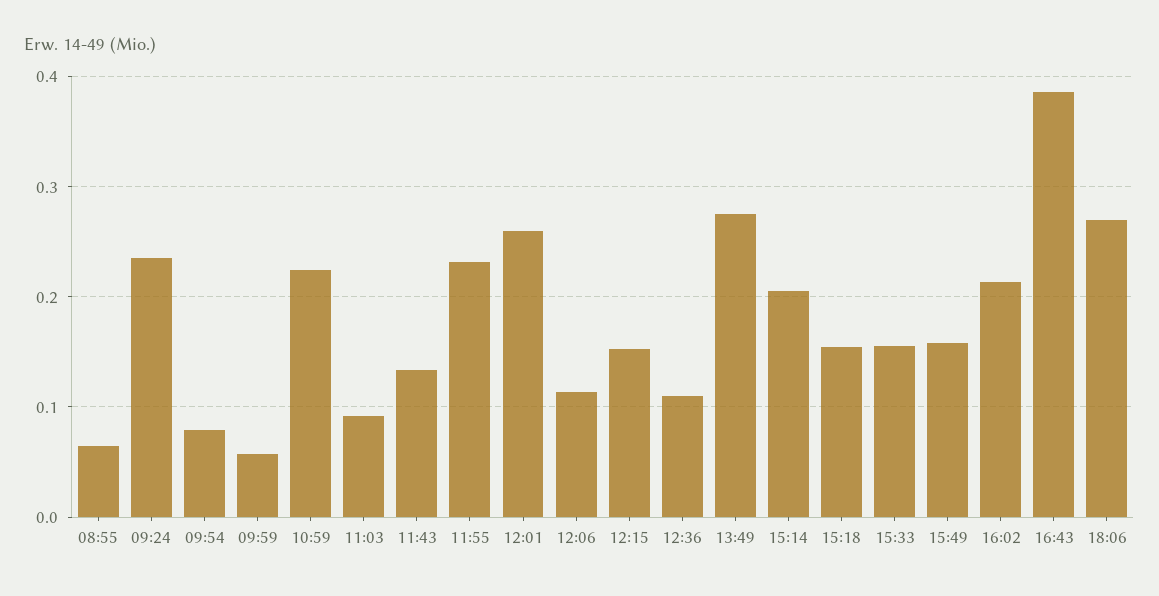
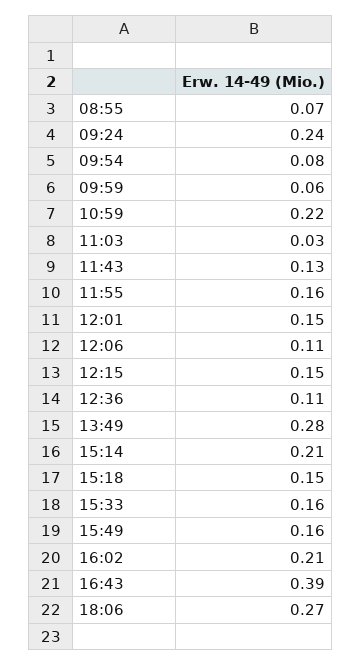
  {
    "08:55": 0.07,
    "09:24": 0.24,
    "09:54": 0.08,
    "09:59": 0.06,
    "10:59": 0.22,
-   "11:03": 0.09,
+   "11:03": 0.03,
    "11:43": 0.13,
-   "11:55": 0.23,
+   "11:55": 0.16,
-   "12:01": 0.26,
+   "12:01": 0.15,
    "12:06": 0.11,
    "12:15": 0.15,
    "12:36": 0.11,
    "13:49": 0.28,
    "15:14": 0.21,
    "15:18": 0.15,
    "15:33": 0.16,
    "15:49": 0.16,
    "16:02": 0.21,
    "16:43": 0.39,
    "18:06": 0.27
  }

